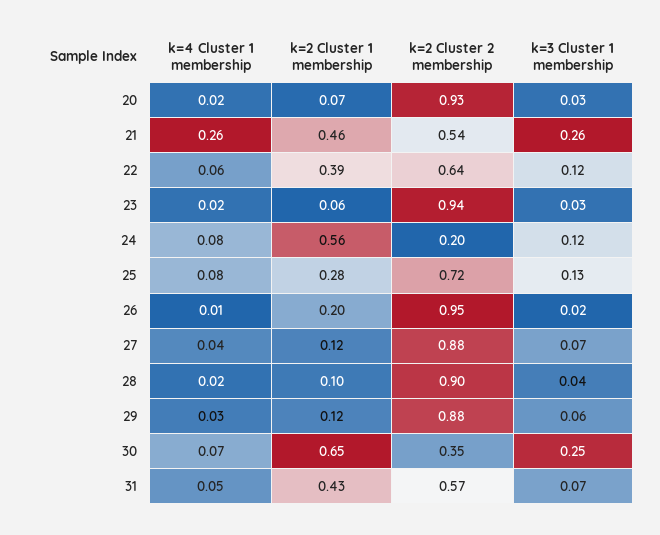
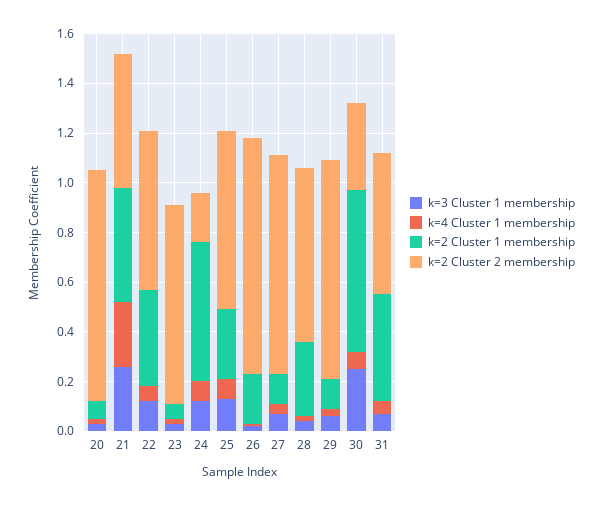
  {
    "k=4 Cluster 1 membership": {
      "20": 0.02,
      "21": 0.26,
      "22": 0.06,
      "23": 0.02,
      "24": 0.08,
      "25": 0.08,
      "26": 0.01,
      "27": 0.04,
      "28": 0.02,
      "29": 0.03,
      "30": 0.07,
      "31": 0.05
    },
    "k=2 Cluster 1 membership": {
      "20": 0.07,
      "21": 0.46,
      "22": 0.39,
      "23": 0.06,
      "24": 0.56,
      "25": 0.28,
      "26": 0.2,
      "27": 0.12,
-     "28": 0.1,
+     "28": 0.3,
      "29": 0.12,
      "30": 0.65,
      "31": 0.43
    },
    "k=2 Cluster 2 membership": {
      "20": 0.93,
      "21": 0.54,
      "22": 0.64,
-     "23": 0.94,
+     "23": 0.8,
      "24": 0.2,
      "25": 0.72,
      "26": 0.95,
      "27": 0.88,
-     "28": 0.9,
+     "28": 0.7,
      "29": 0.88,
      "30": 0.35,
      "31": 0.57
    },
    "k=3 Cluster 1 membership": {
      "20": 0.03,
      "21": 0.26,
      "22": 0.12,
      "23": 0.03,
      "24": 0.12,
      "25": 0.13,
      "26": 0.02,
      "27": 0.07,
      "28": 0.04,
      "29": 0.06,
      "30": 0.25,
      "31": 0.07
    }
  }

